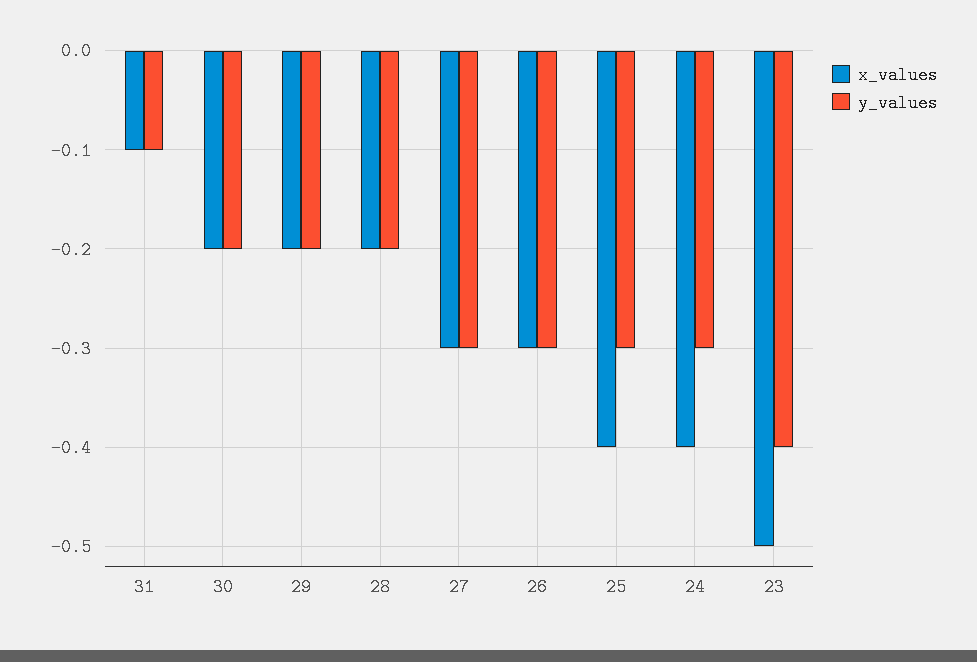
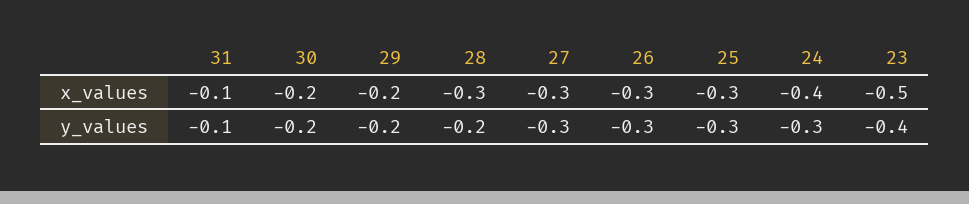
  {
    "x_values": {
      "31": -0.1,
      "30": -0.2,
      "29": -0.2,
-     "28": -0.2,
+     "28": -0.3,
      "27": -0.3,
      "26": -0.3,
-     "25": -0.4,
+     "25": -0.3,
      "24": -0.4,
      "23": -0.5
    },
    "y_values": {
      "31": -0.1,
      "30": -0.2,
      "29": -0.2,
      "28": -0.2,
      "27": -0.3,
      "26": -0.3,
      "25": -0.3,
      "24": -0.3,
      "23": -0.4
    }
  }

